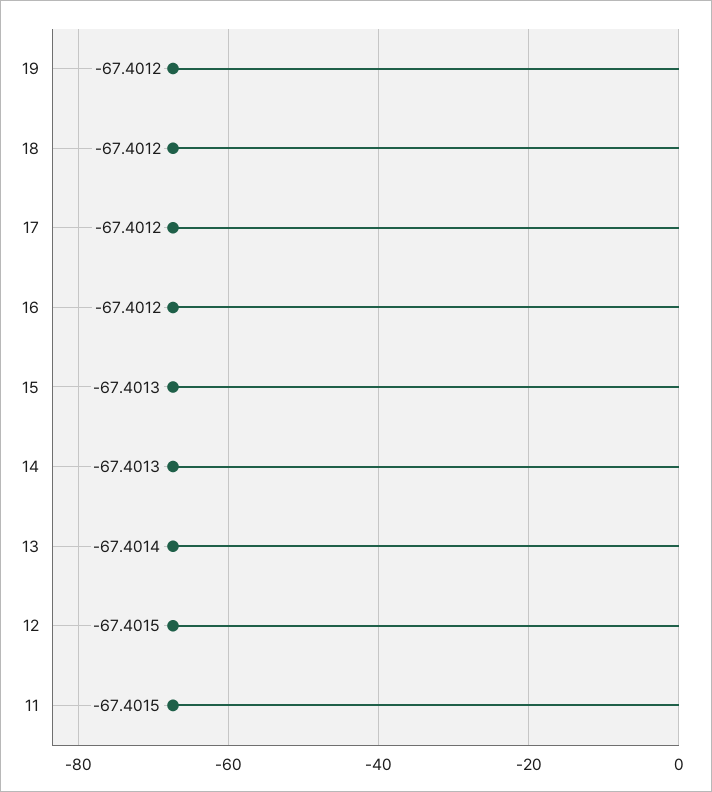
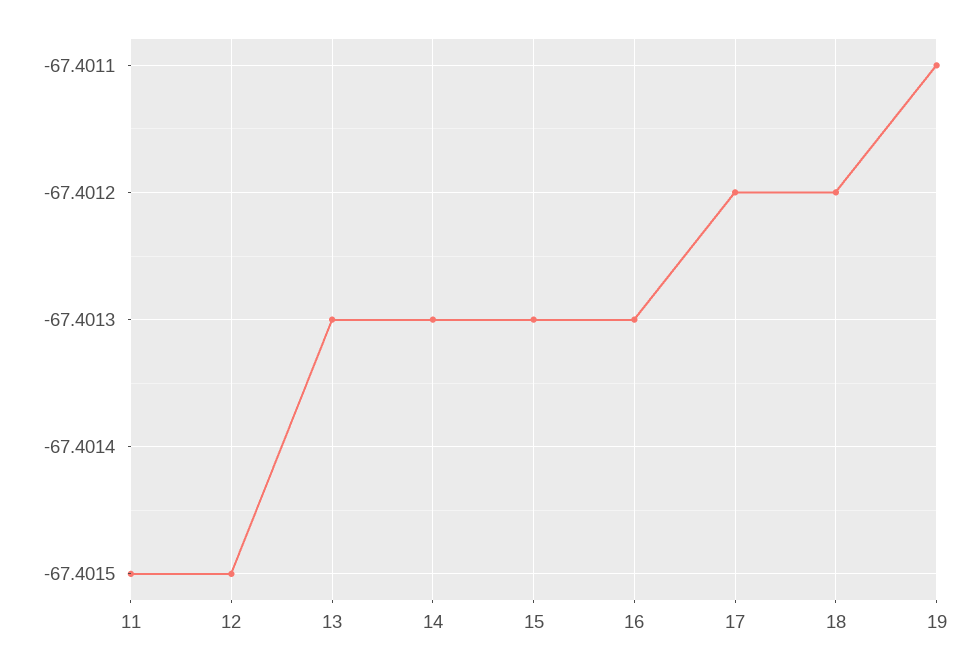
  {
-   "19": -67.4012,
+   "19": -67.4011,
    "18": -67.4012,
    "17": -67.4012,
-   "16": -67.4012,
+   "16": -67.4013,
    "15": -67.4013,
    "14": -67.4013,
-   "13": -67.4014,
+   "13": -67.4013,
    "12": -67.4015,
    "11": -67.4015
  }

